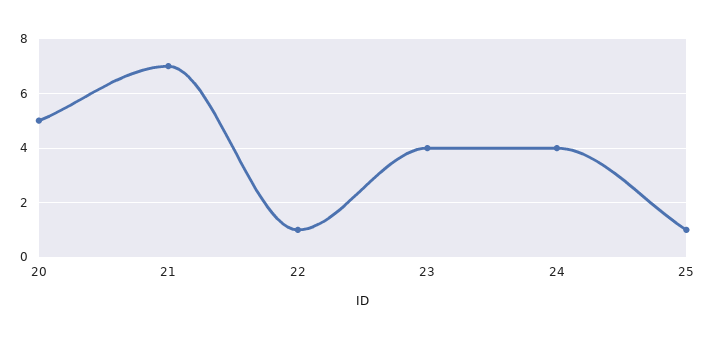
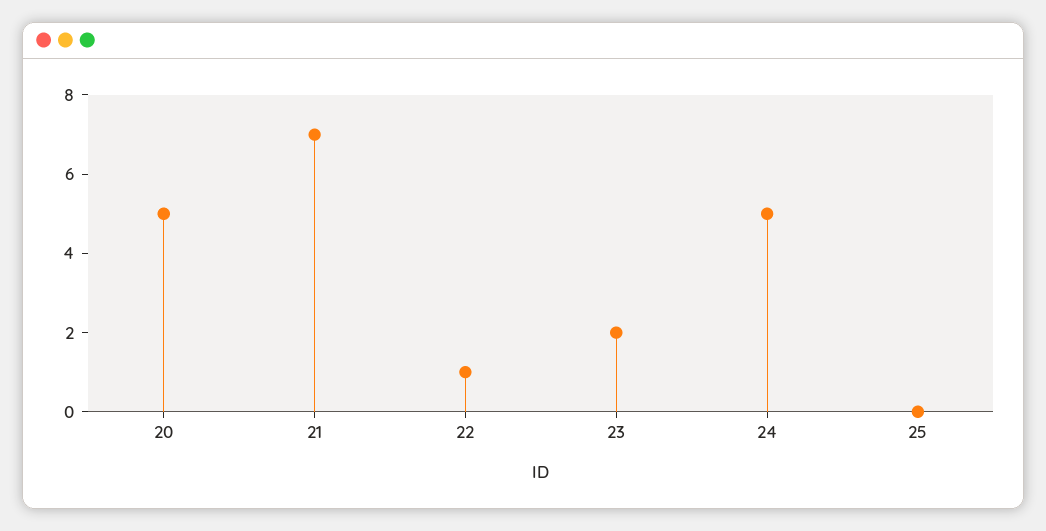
  {
    "20": 5,
    "21": 7,
    "22": 1,
-   "23": 4,
+   "23": 2,
-   "24": 4,
+   "24": 5,
-   "25": 1
+   "25": 0
  }

